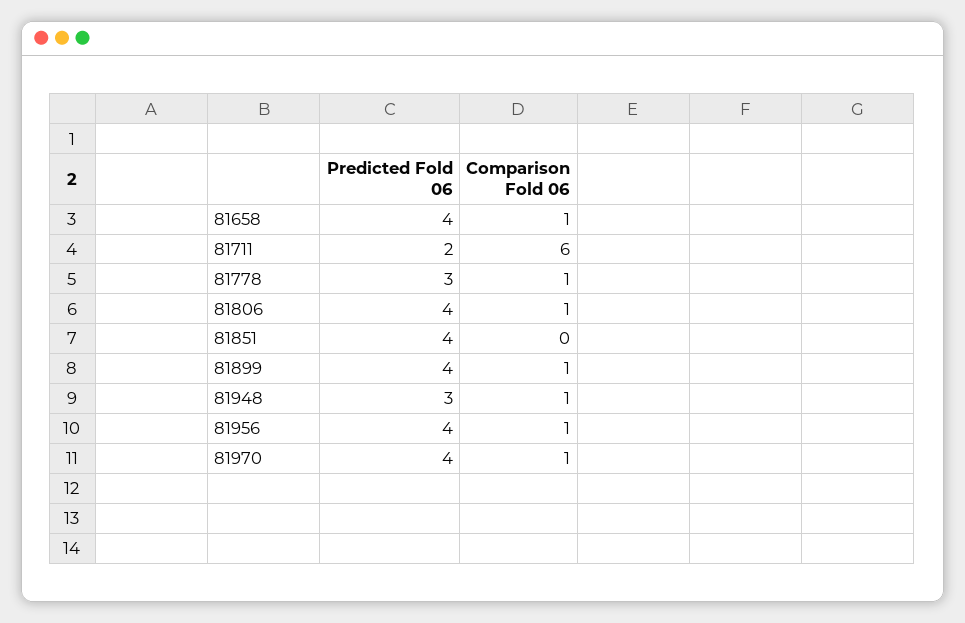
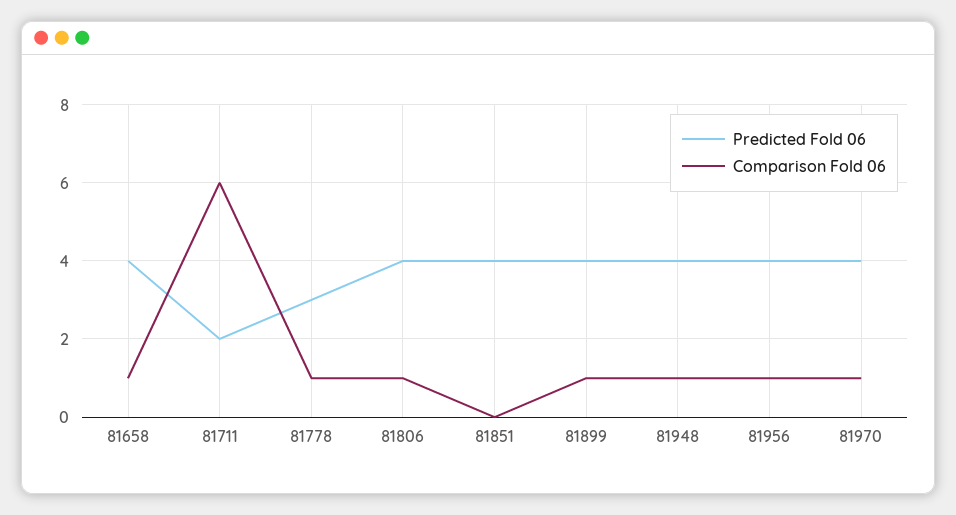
  {
    "Predicted Fold 06": {
      "81658": 4,
      "81711": 2,
      "81778": 3,
      "81806": 4,
      "81851": 4,
      "81899": 4,
-     "81948": 3,
+     "81948": 4,
      "81956": 4,
      "81970": 4
    },
    "Comparison Fold 06": {
      "81658": 1,
      "81711": 6,
      "81778": 1,
      "81806": 1,
      "81851": 0,
      "81899": 1,
      "81948": 1,
      "81956": 1,
      "81970": 1
    }
  }

